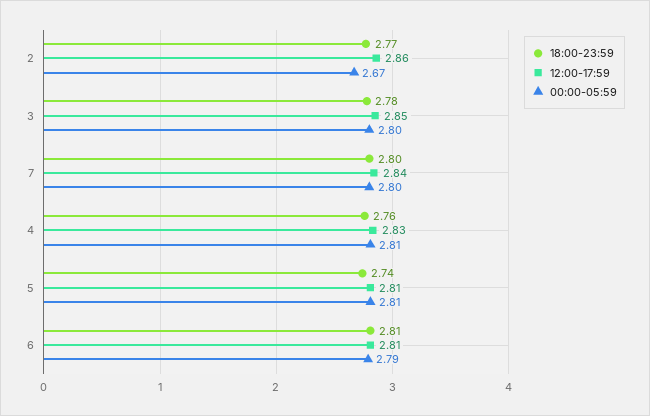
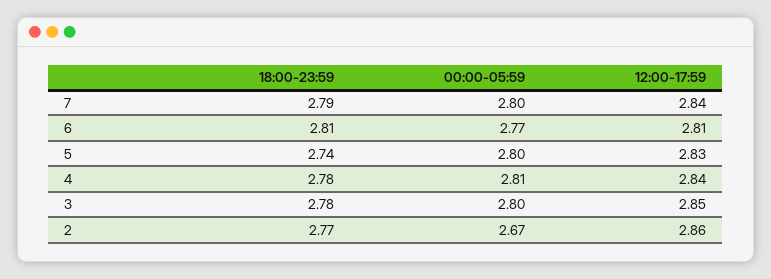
  {
    "18:00-23:59": {
      "2": 2.77,
      "3": 2.78,
-     "7": 2.8,
+     "7": 2.79,
-     "4": 2.76,
+     "4": 2.78,
      "5": 2.74,
      "6": 2.81
    },
    "12:00-17:59": {
      "2": 2.86,
      "3": 2.85,
      "7": 2.84,
-     "4": 2.83,
+     "4": 2.84,
-     "5": 2.81,
+     "5": 2.83,
      "6": 2.81
    },
    "00:00-05:59": {
      "2": 2.67,
      "3": 2.8,
      "7": 2.8,
      "4": 2.81,
-     "5": 2.81,
+     "5": 2.8,
-     "6": 2.79
+     "6": 2.77
    }
  }

